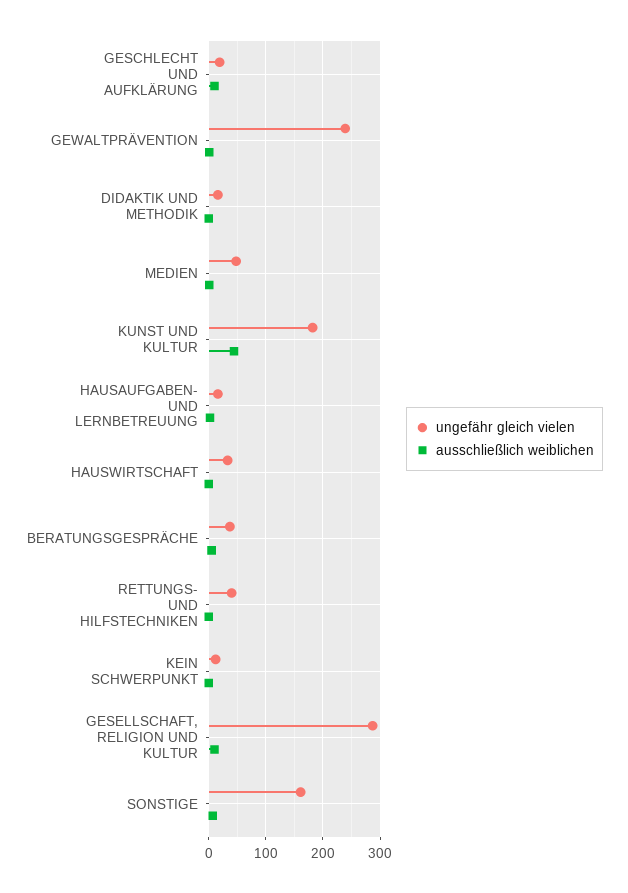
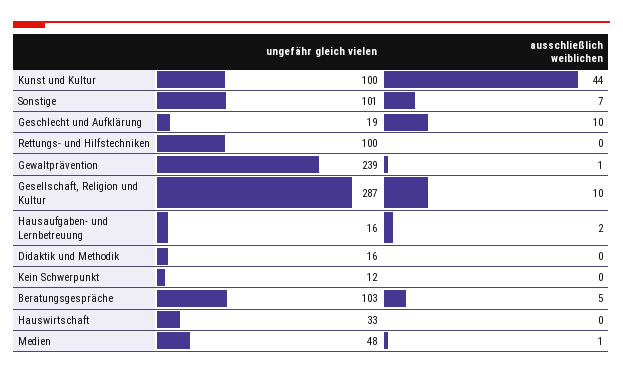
  {
    "ungefähr gleich vielen": {
      "GESCHLECHT UND AUFKLÄRUNG": 19,
      "GEWALTPRÄVENTION": 239,
      "DIDAKTIK UND METHODIK": 16,
      "MEDIEN": 48,
-     "KUNST UND KULTUR": 180,
+     "KUNST UND KULTUR": 100,
      "HAUSAUFGABEN- UND LERNBETREUUNG": 16,
      "HAUSWIRTSCHAFT": 33,
-     "BERATUNGSGESPRÄCHE": 40,
+     "BERATUNGSGESPRÄCHE": 103,
-     "RETTUNGS- UND HILFSTECHNIKEN": 40,
+     "RETTUNGS- UND HILFSTECHNIKEN": 100,
      "KEIN SCHWERPUNKT": 12,
      "GESELLSCHAFT, RELIGION UND KULTUR": 287,
-     "SONSTIGE": 160
+     "SONSTIGE": 101
    },
    "ausschließlich weiblichen": {
      "GESCHLECHT UND AUFKLÄRUNG": 10,
      "GEWALTPRÄVENTION": 1,
      "DIDAKTIK UND METHODIK": 0,
      "MEDIEN": 1,
      "KUNST UND KULTUR": 44,
      "HAUSAUFGABEN- UND LERNBETREUUNG": 2,
      "HAUSWIRTSCHAFT": 0,
      "BERATUNGSGESPRÄCHE": 5,
      "RETTUNGS- UND HILFSTECHNIKEN": 0,
      "KEIN SCHWERPUNKT": 0,
      "GESELLSCHAFT, RELIGION UND KULTUR": 10,
      "SONSTIGE": 7
    }
  }

